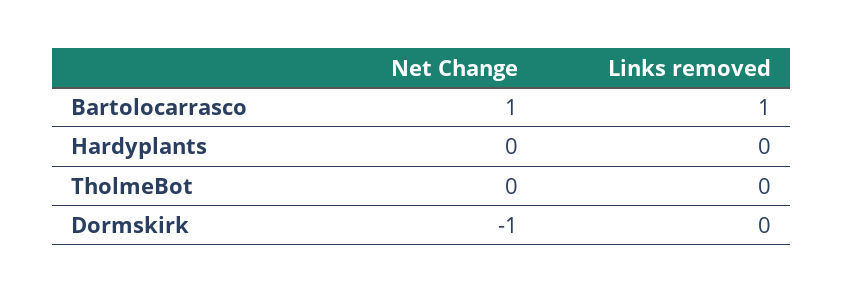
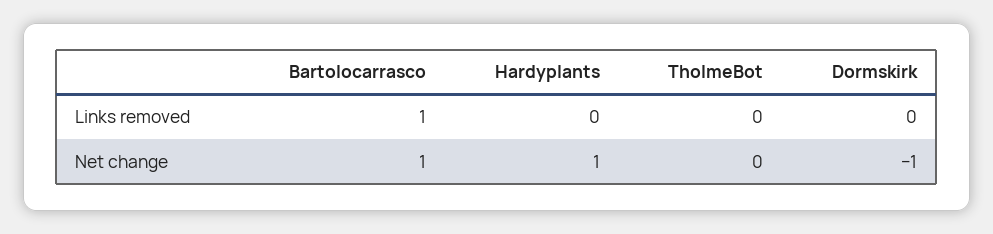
  {
    "Net Change": {
      "Bartolocarrasco": 1,
-     "Hardyplants": 0,
+     "Hardyplants": 1,
      "TholmeBot": 0,
      "Dormskirk": -1
    },
    "Links removed": {
      "Bartolocarrasco": 1,
      "Hardyplants": 0,
      "TholmeBot": 0,
      "Dormskirk": 0
    }
  }

